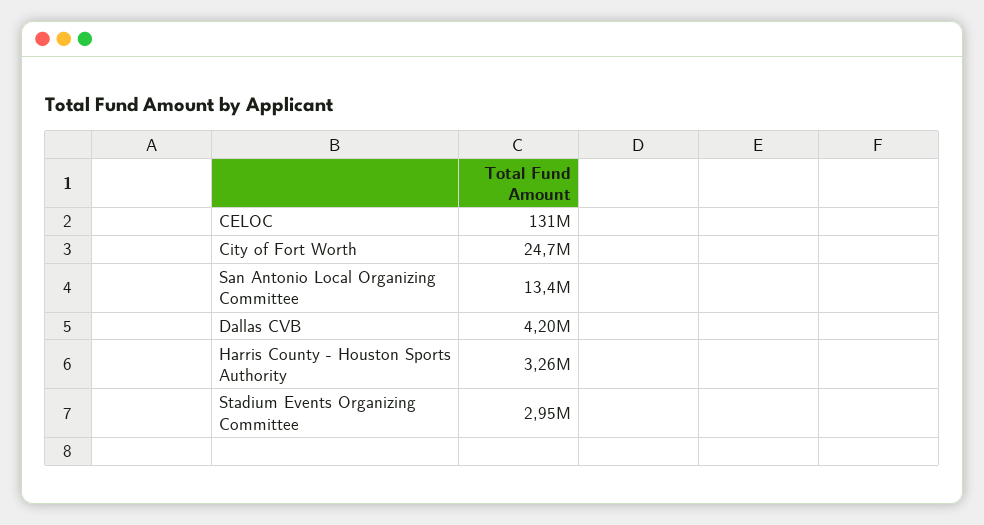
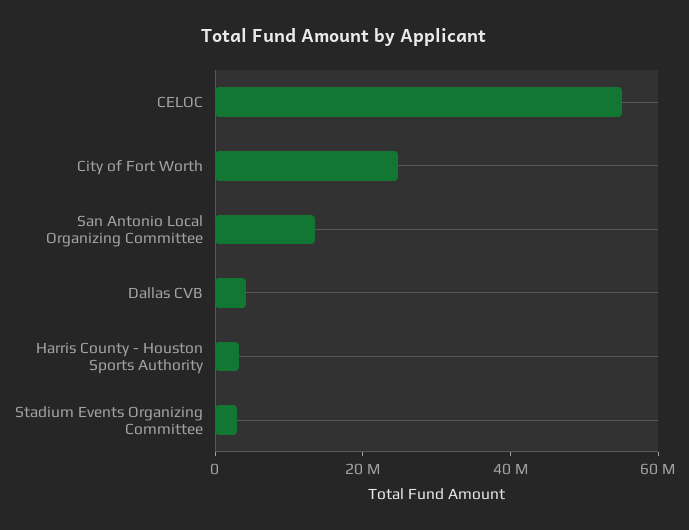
  {
-   "CELOC": 131000000,
+   "CELOC": 55000000,
    "City of Fort Worth": 24700000,
    "San Antonio Local Organizing Committee": 13400000,
    "Dallas CVB": 4200000,
    "Harris County - Houston Sports Authority": 3260000,
    "Stadium Events Organizing Committee": 2950000
  }

